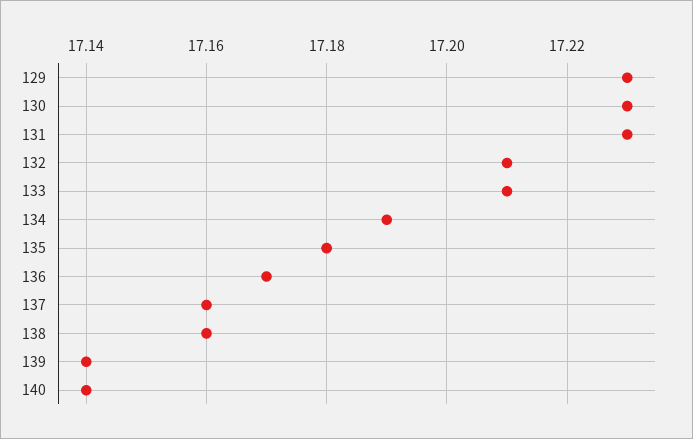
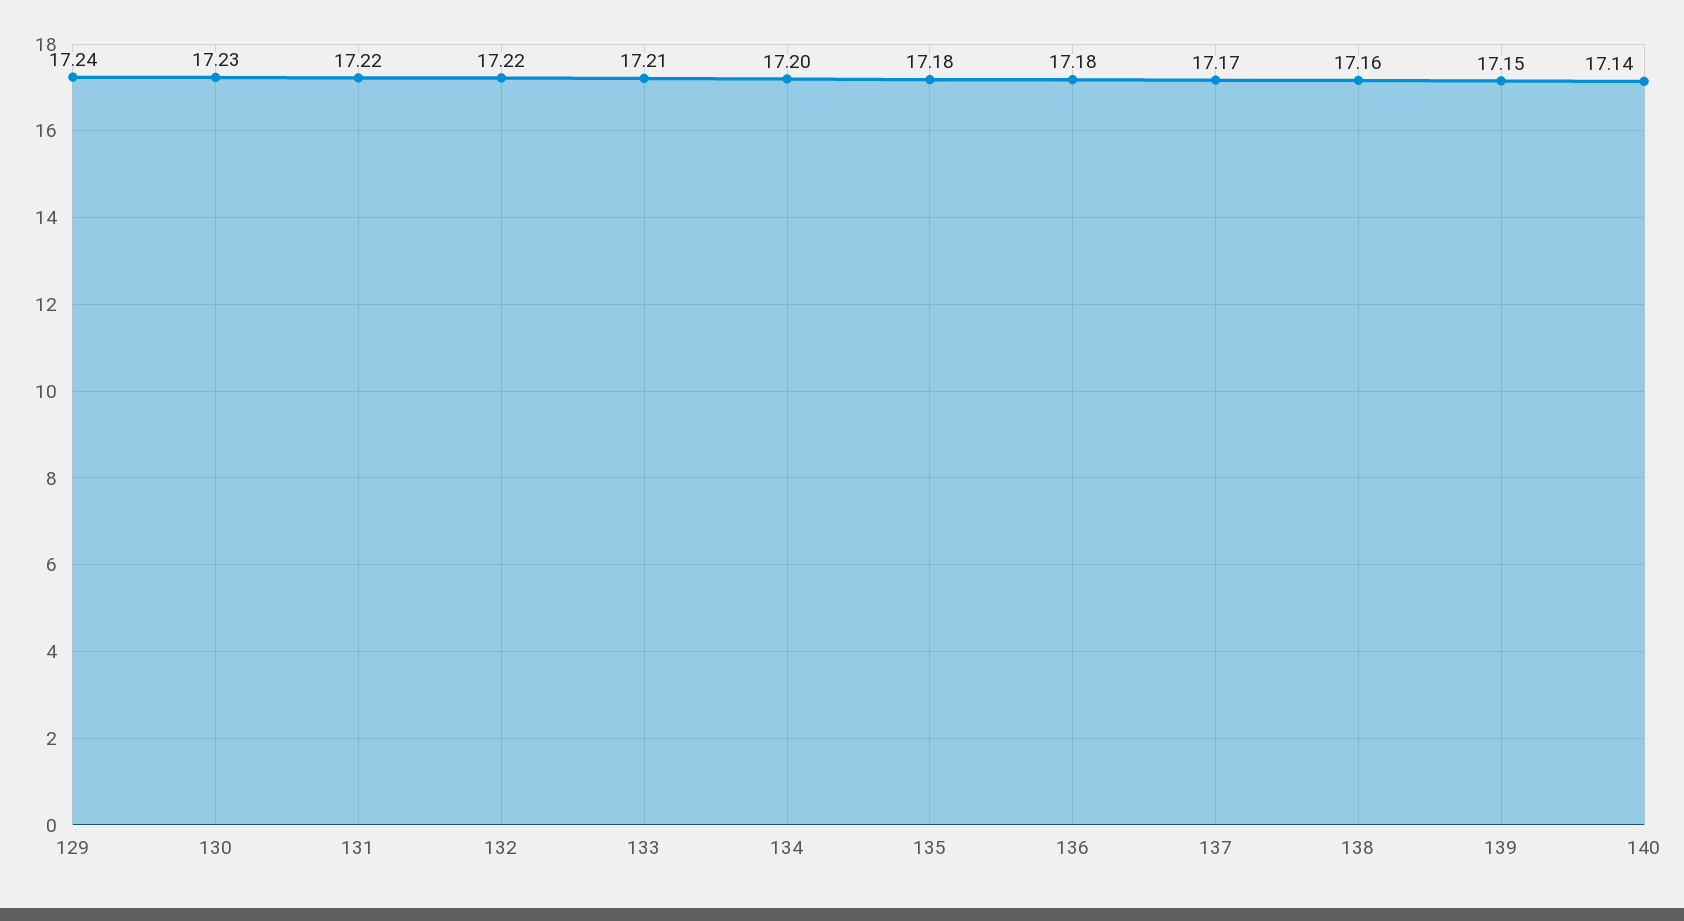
  {
-   "129": 17.23,
+   "129": 17.24,
    "130": 17.23,
-   "131": 17.23,
+   "131": 17.22,
-   "132": 17.21,
+   "132": 17.22,
    "133": 17.21,
-   "134": 17.19,
+   "134": 17.2,
    "135": 17.18,
-   "136": 17.17,
+   "136": 17.18,
-   "137": 17.16,
+   "137": 17.17,
    "138": 17.16,
-   "139": 17.14,
+   "139": 17.15,
    "140": 17.14
  }

